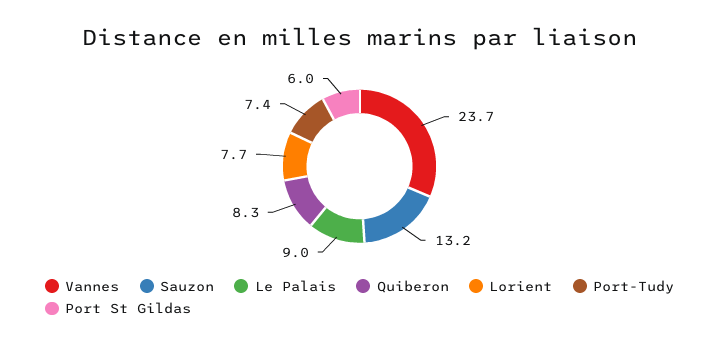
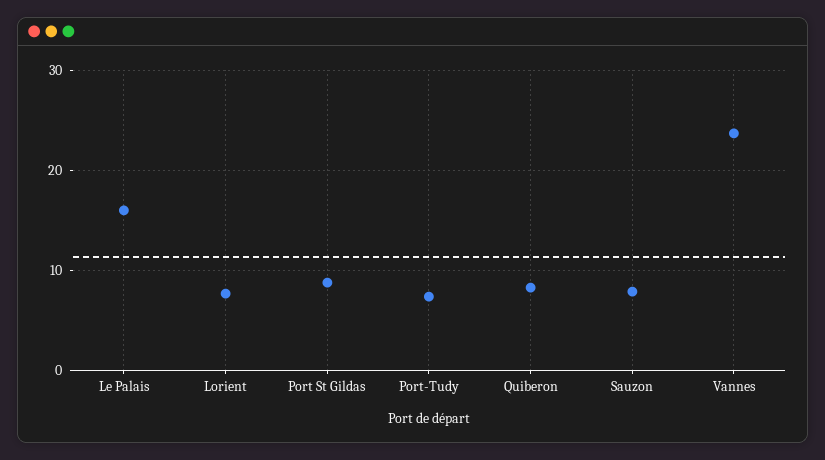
  {
    "Vannes": 23.7,
-   "Sauzon": 13.2,
+   "Sauzon": 8,
-   "Le Palais": 9,
+   "Le Palais": 16,
    "Quiberon": 8.3,
    "Lorient": 7.7,
    "Port-Tudy": 7.4,
-   "Port St Gildas": 6
+   "Port St Gildas": 9
  }

